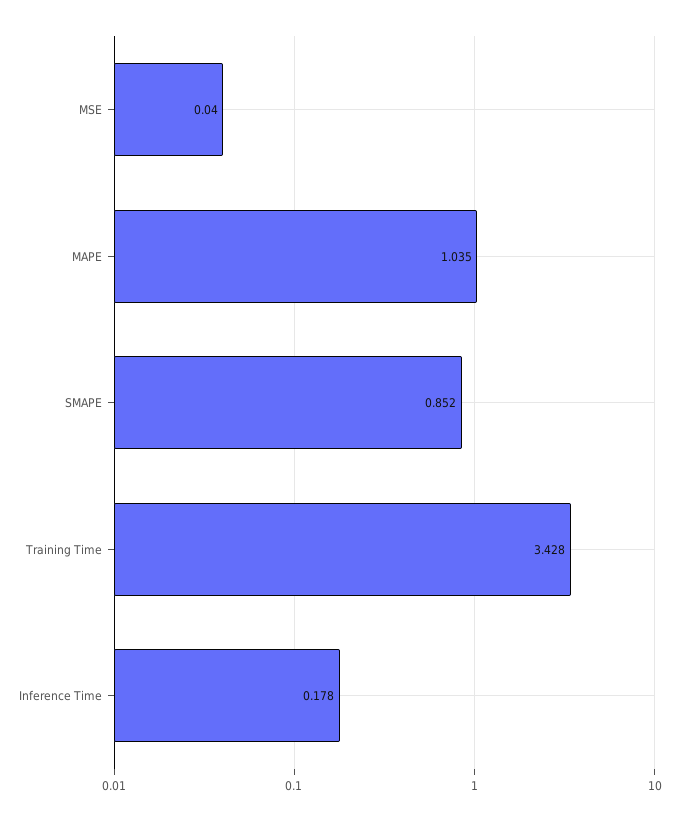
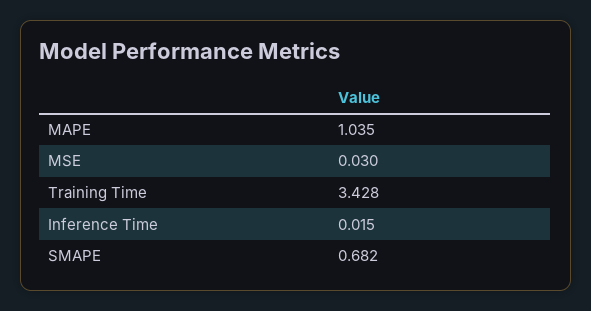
  {
-   "MSE": 0.04,
+   "MSE": 0.03,
    "MAPE": 1.035,
-   "SMAPE": 0.852,
+   "SMAPE": 0.682,
    "Training Time": 3.428,
-   "Inference Time": 0.178
+   "Inference Time": 0.015
  }

